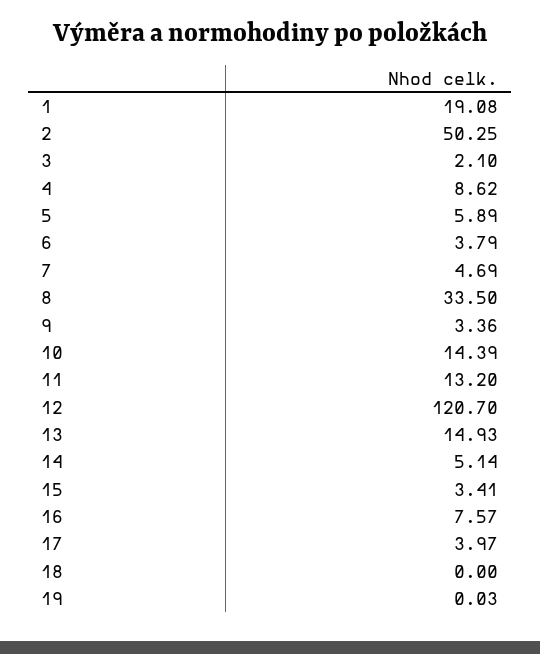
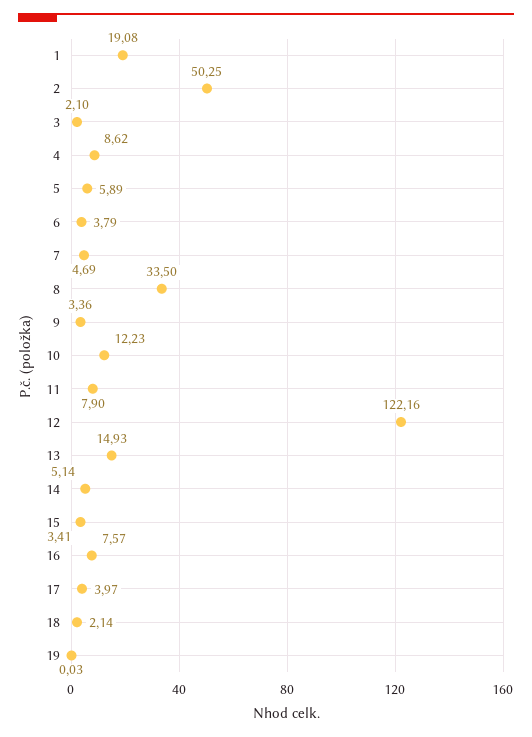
  {
    "1": 19.08,
    "2": 50.25,
    "3": 2.1,
    "4": 8.62,
    "5": 5.89,
    "6": 3.79,
    "7": 4.69,
    "8": 33.5,
    "9": 3.36,
-   "10": 14.39,
+   "10": 12.23,
-   "11": 13.2,
+   "11": 7.9,
-   "12": 120.7,
+   "12": 122.16,
    "13": 14.93,
    "14": 5.14,
    "15": 3.41,
    "16": 7.57,
    "17": 3.97,
-   "18": 0,
+   "18": 2.14,
    "19": 0.03
  }

